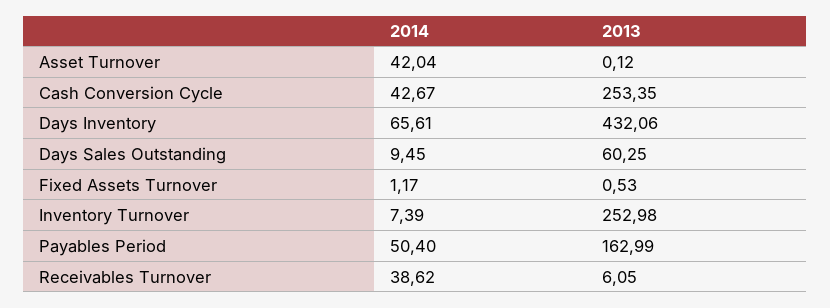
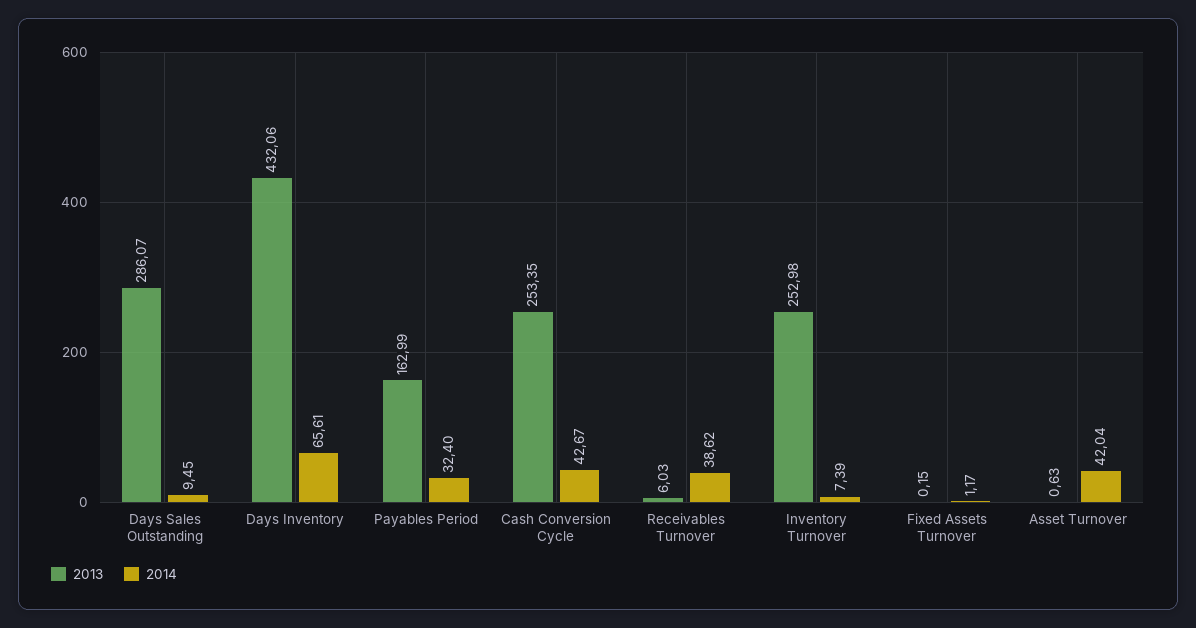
  {
    "2014": {
      "Asset Turnover": 42.04,
      "Cash Conversion Cycle": 42.67,
      "Days Inventory": 65.61,
      "Days Sales Outstanding": 9.45,
      "Fixed Assets Turnover": 1.17,
      "Inventory Turnover": 7.39,
-     "Payables Period": 50.4,
+     "Payables Period": 32.4,
      "Receivables Turnover": 38.62
    },
    "2013": {
-     "Asset Turnover": 0.12,
+     "Asset Turnover": 0.63,
      "Cash Conversion Cycle": 253.35,
      "Days Inventory": 432.06,
-     "Days Sales Outstanding": 60.25,
+     "Days Sales Outstanding": 286.07,
-     "Fixed Assets Turnover": 0.53,
+     "Fixed Assets Turnover": 0.15,
      "Inventory Turnover": 252.98,
      "Payables Period": 162.99,
-     "Receivables Turnover": 6.05
+     "Receivables Turnover": 6.03
    }
  }

